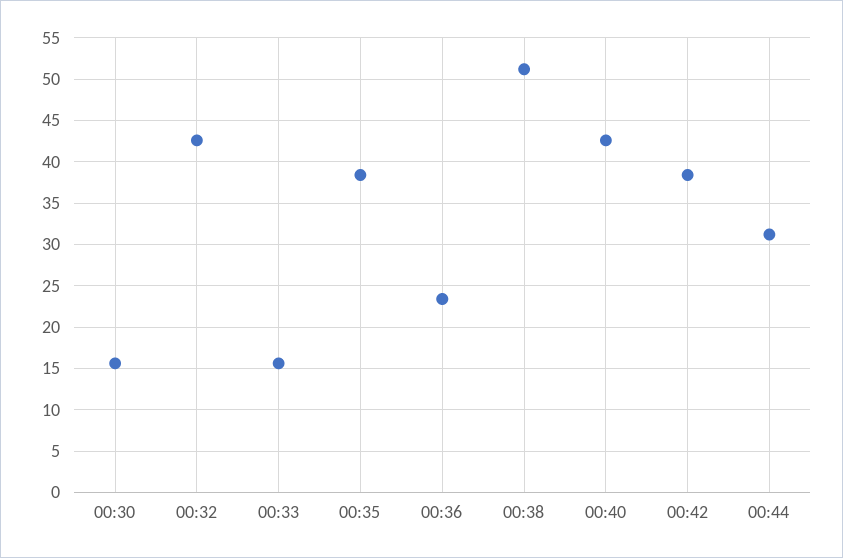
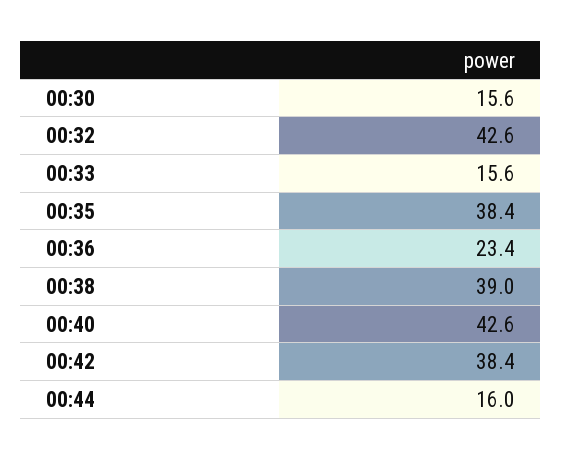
  {
    "00:30": 15.6,
    "00:32": 42.6,
    "00:33": 15.6,
    "00:35": 38.4,
    "00:36": 23.4,
-   "00:38": 51,
+   "00:38": 39,
    "00:40": 42.6,
    "00:42": 38.4,
-   "00:44": 31
+   "00:44": 16
  }

